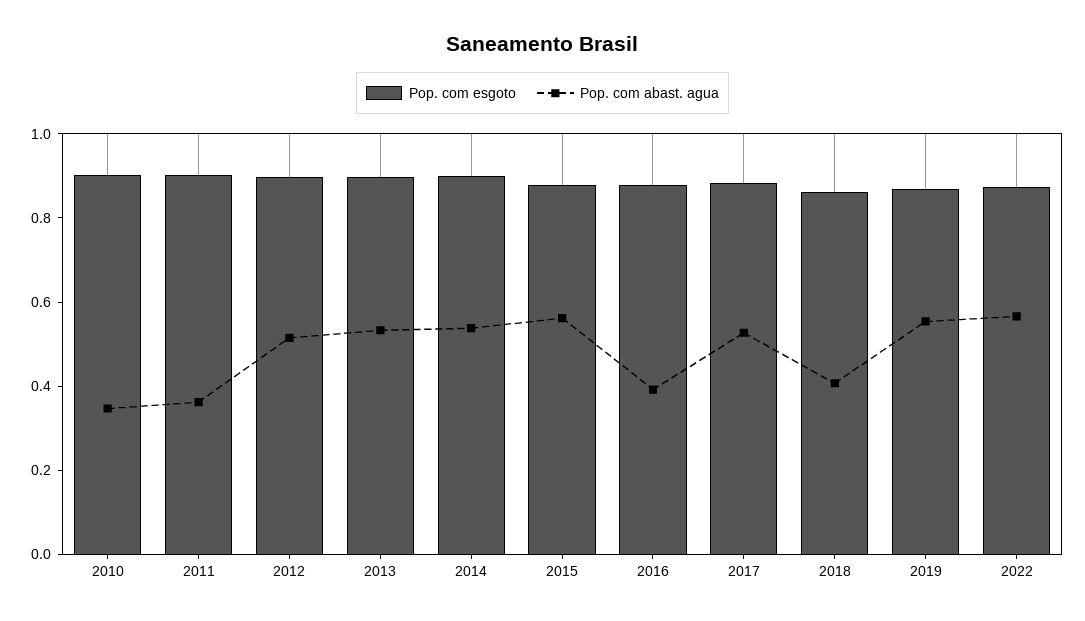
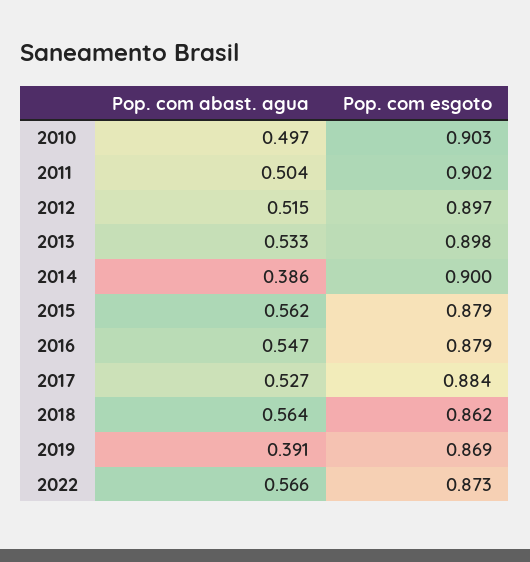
  {
    "Pop. com esgoto": {
      "2010": 0.903,
      "2011": 0.902,
      "2012": 0.897,
      "2013": 0.898,
      "2014": 0.9,
      "2015": 0.879,
      "2016": 0.879,
      "2017": 0.884,
      "2018": 0.862,
      "2019": 0.869,
      "2022": 0.873
    },
    "Pop. com abast. agua": {
-     "2010": 0.35,
+     "2010": 0.497,
-     "2011": 0.35,
+     "2011": 0.504,
      "2012": 0.515,
      "2013": 0.533,
-     "2014": 0.55,
+     "2014": 0.386,
      "2015": 0.562,
-     "2016": 0.4,
+     "2016": 0.547,
      "2017": 0.527,
-     "2018": 0.4,
+     "2018": 0.564,
-     "2019": 0.55,
+     "2019": 0.391,
      "2022": 0.566
    }
  }

